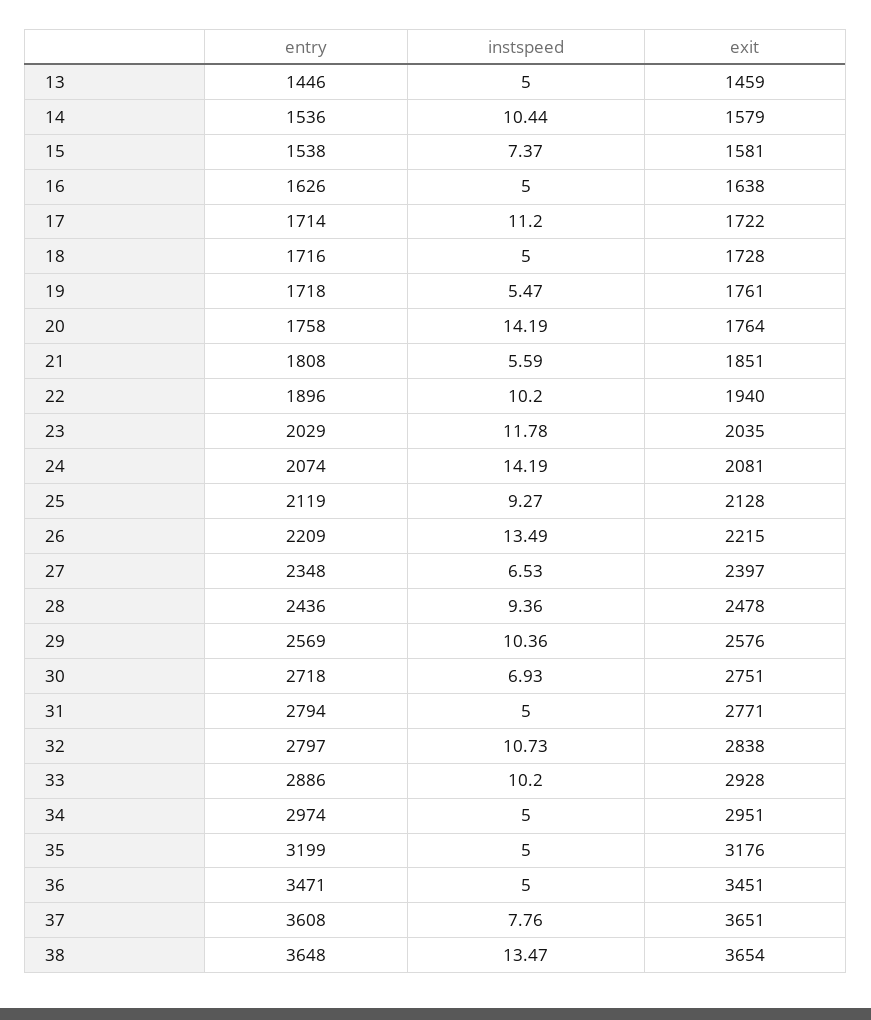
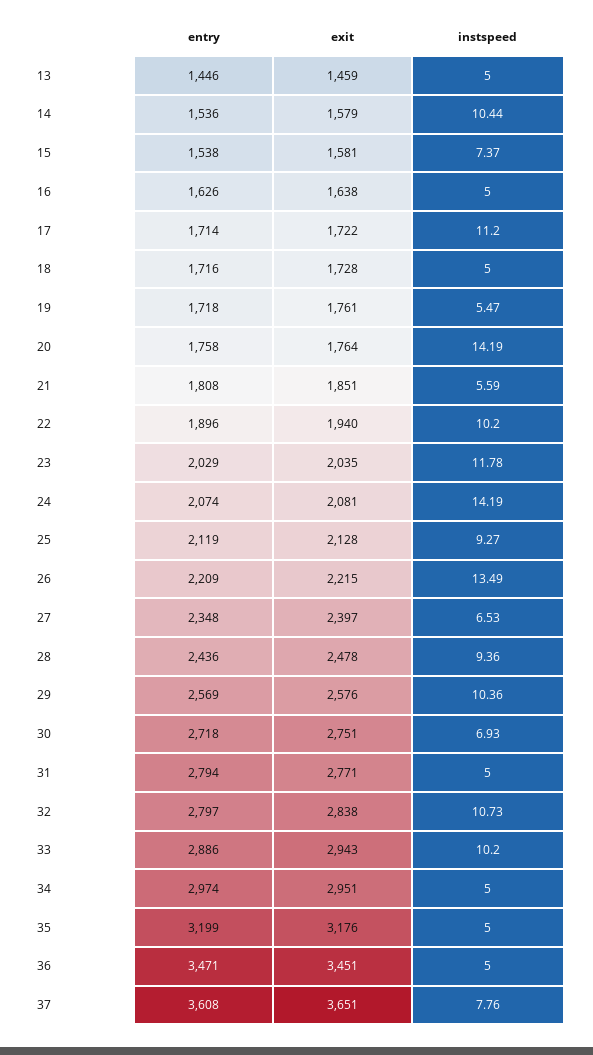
  {
    "entry": {
      "13": 1446,
      "14": 1536,
      "15": 1538,
      "16": 1626,
      "17": 1714,
      "18": 1716,
      "19": 1718,
      "20": 1758,
      "21": 1808,
      "22": 1896,
      "23": 2029,
      "24": 2074,
      "25": 2119,
      "26": 2209,
      "27": 2348,
      "28": 2436,
      "29": 2569,
      "30": 2718,
      "31": 2794,
      "32": 2797,
      "33": 2886,
      "34": 2974,
      "35": 3199,
      "36": 3471,
-     "37": 3608,
+     "37": 3608
-     "38": 3648
    },
    "instspeed": {
      "13": 5,
      "14": 10.44,
      "15": 7.37,
      "16": 5,
      "17": 11.2,
      "18": 5,
      "19": 5.47,
      "20": 14.19,
      "21": 5.59,
      "22": 10.2,
      "23": 11.78,
      "24": 14.19,
      "25": 9.27,
      "26": 13.49,
      "27": 6.53,
      "28": 9.36,
      "29": 10.36,
      "30": 6.93,
      "31": 5,
      "32": 10.73,
      "33": 10.2,
      "34": 5,
      "35": 5,
      "36": 5,
-     "37": 7.76,
+     "37": 7.76
-     "38": 13.47
    },
    "exit": {
      "13": 1459,
      "14": 1579,
      "15": 1581,
      "16": 1638,
      "17": 1722,
      "18": 1728,
      "19": 1761,
      "20": 1764,
      "21": 1851,
      "22": 1940,
      "23": 2035,
      "24": 2081,
      "25": 2128,
      "26": 2215,
      "27": 2397,
      "28": 2478,
      "29": 2576,
      "30": 2751,
      "31": 2771,
      "32": 2838,
-     "33": 2928,
+     "33": 2943,
      "34": 2951,
      "35": 3176,
      "36": 3451,
-     "37": 3651,
+     "37": 3651
-     "38": 3654
    }
  }

